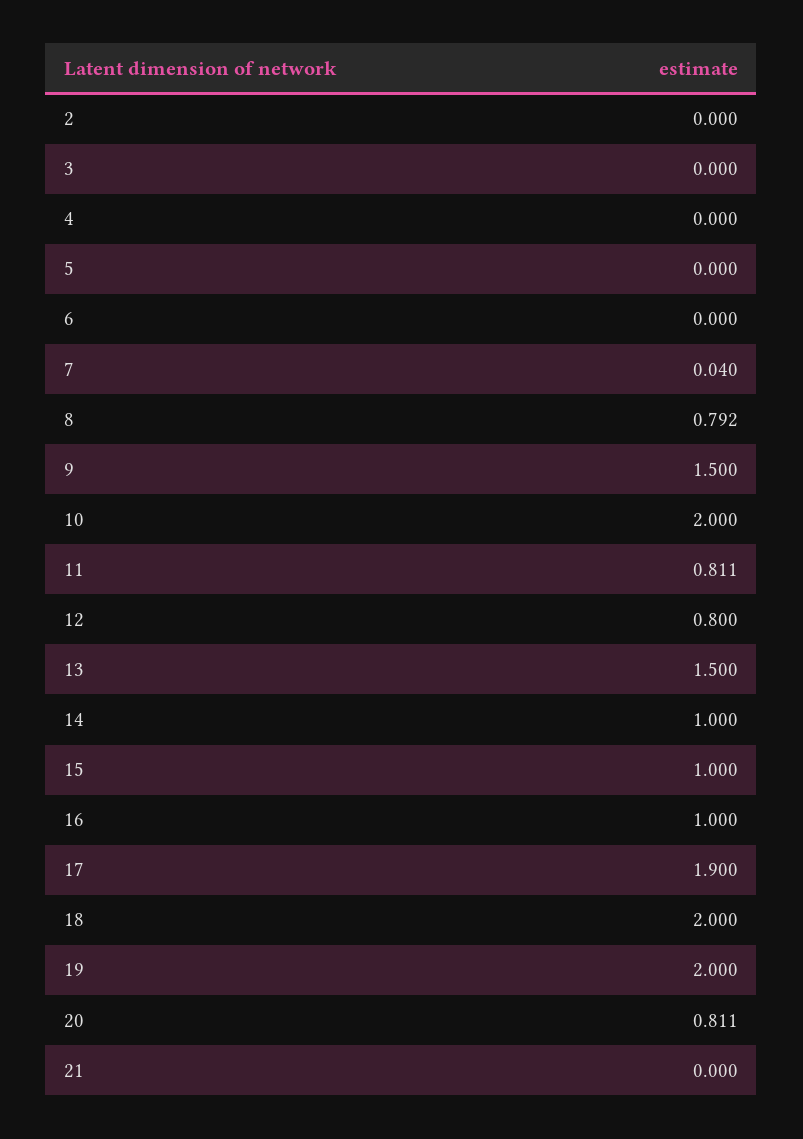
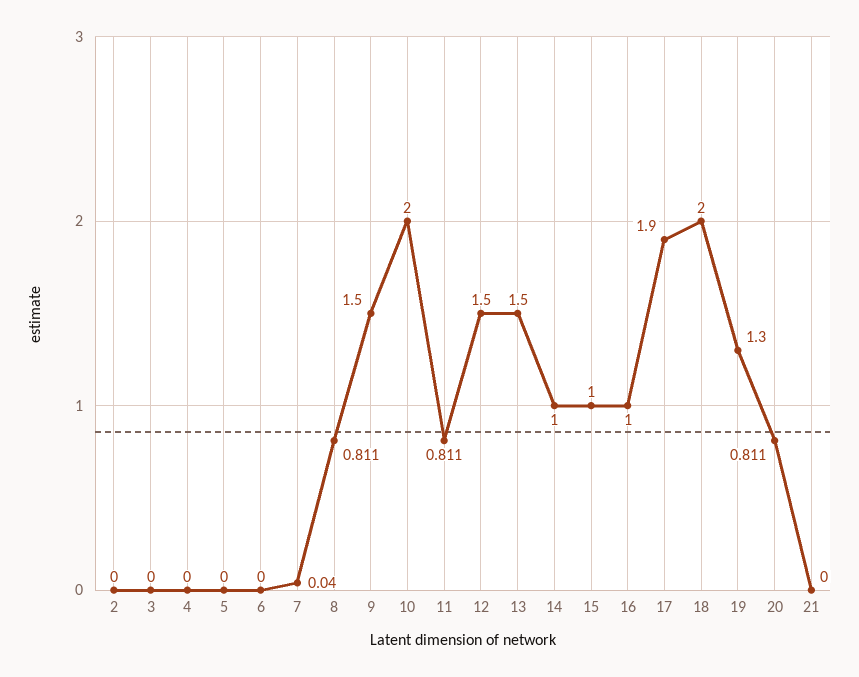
  {
    "2": 0,
    "3": 0,
    "4": 0,
    "5": 0,
    "6": 0,
    "7": 0.04,
-   "8": 0.792,
+   "8": 0.811,
    "9": 1.5,
    "10": 2,
    "11": 0.811,
-   "12": 0.8,
+   "12": 1.5,
    "13": 1.5,
    "14": 1,
    "15": 1,
    "16": 1,
    "17": 1.9,
    "18": 2,
-   "19": 2,
+   "19": 1.3,
    "20": 0.811,
    "21": 0
  }

